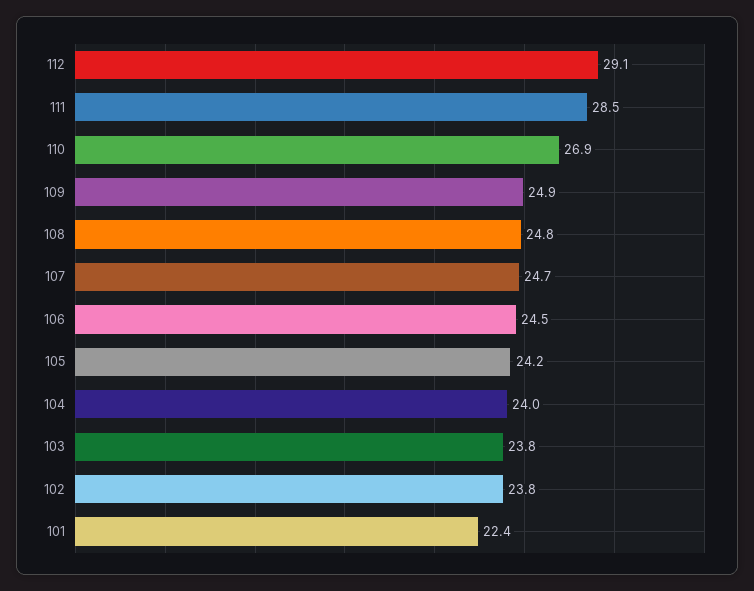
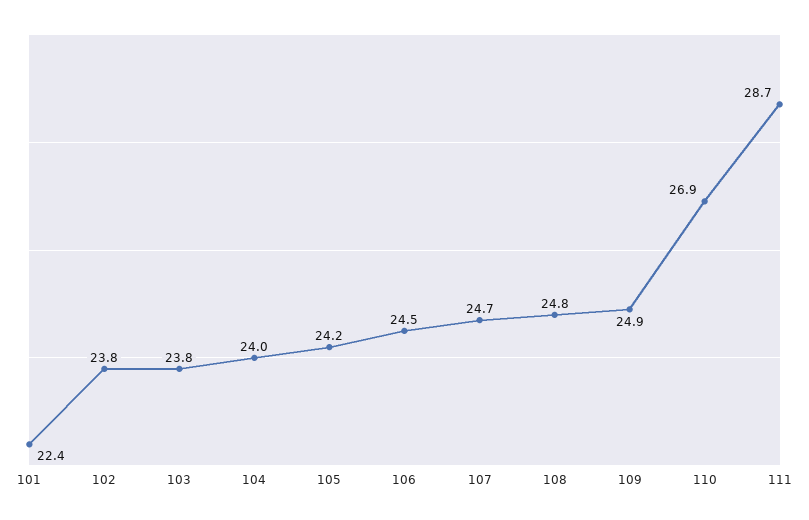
  {
-   "112": 29.1,
-   "111": 28.5,
+   "111": 28.7,
    "110": 26.9,
    "109": 24.9,
    "108": 24.8,
    "107": 24.7,
    "106": 24.5,
    "105": 24.2,
    "104": 24,
    "103": 23.8,
    "102": 23.8,
    "101": 22.4
  }

